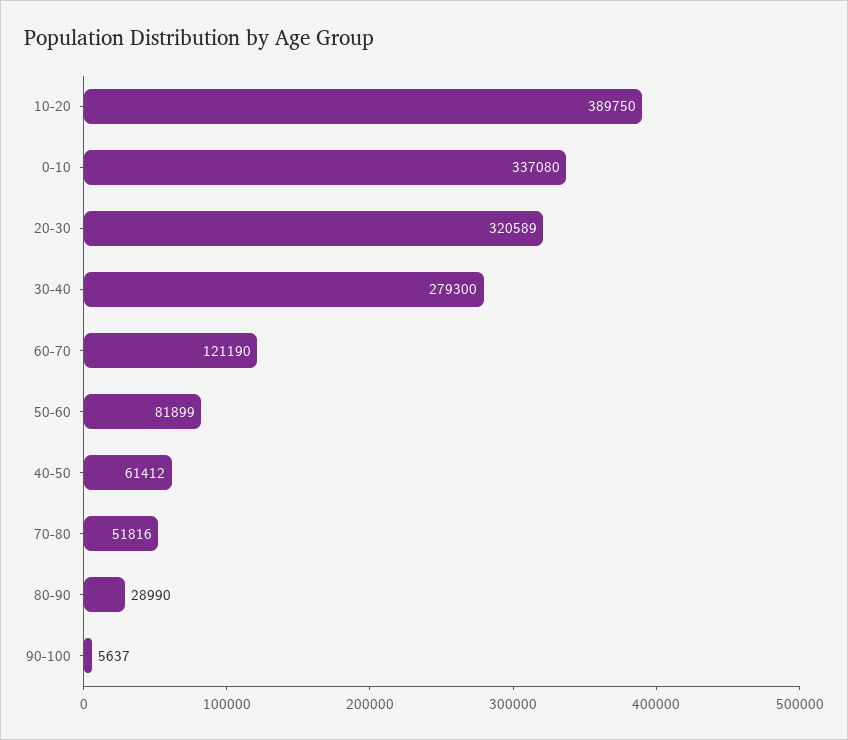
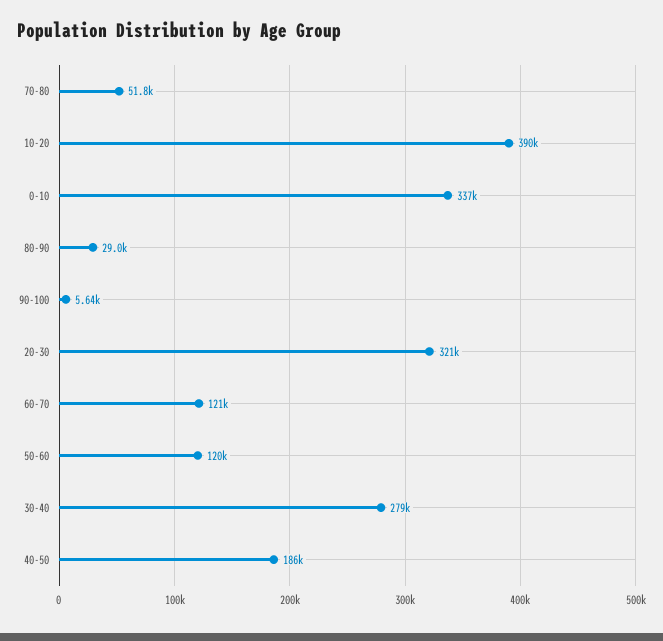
  {
    "10-20": 389750,
    "0-10": 337080,
    "20-30": 320589,
    "30-40": 279300,
    "60-70": 121190,
-   "50-60": 81899,
+   "50-60": 120000,
-   "40-50": 61412,
+   "40-50": 186000,
    "70-80": 51816,
    "80-90": 28990,
    "90-100": 5637
  }

